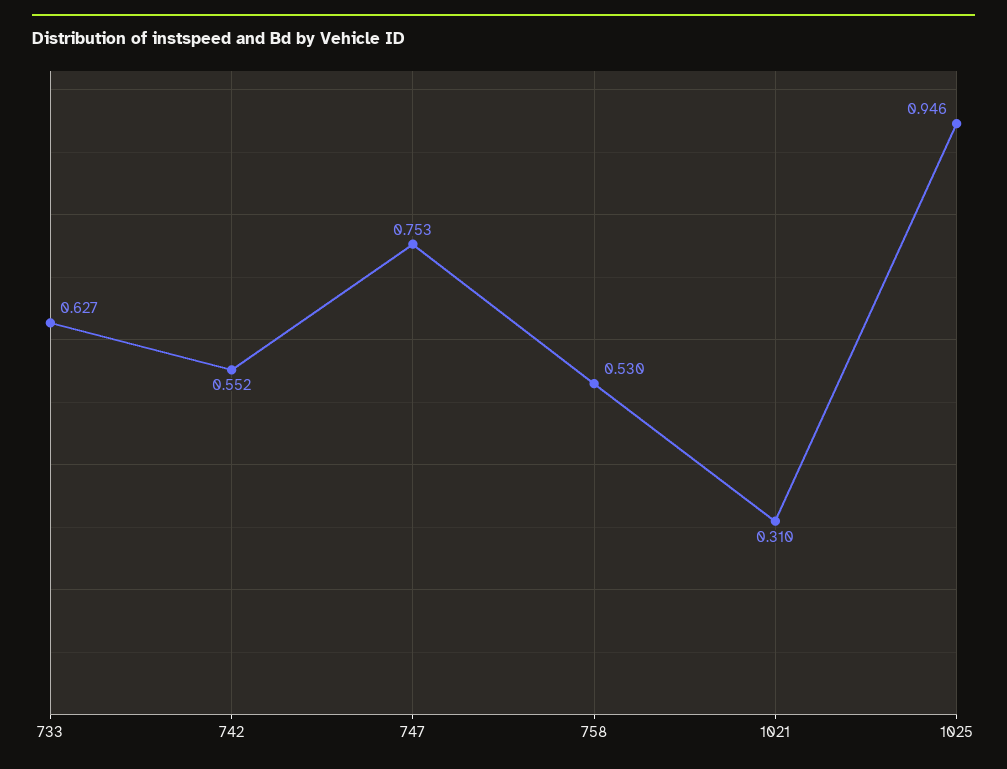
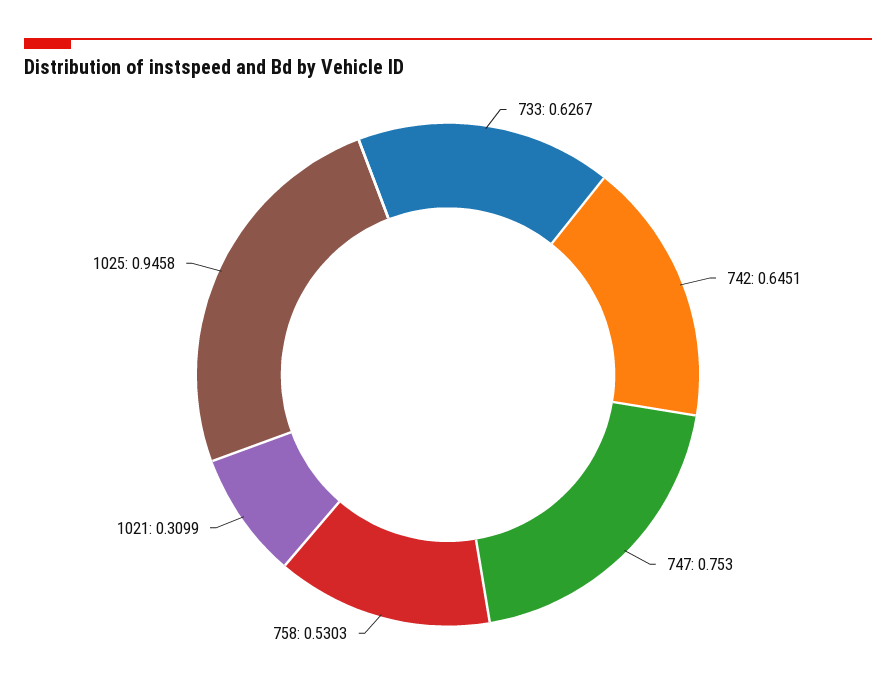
  {
    "733": 0.6267,
-   "742": 0.552,
+   "742": 0.6451,
    "747": 0.753,
    "758": 0.5303,
    "1021": 0.3099,
    "1025": 0.9458
  }

